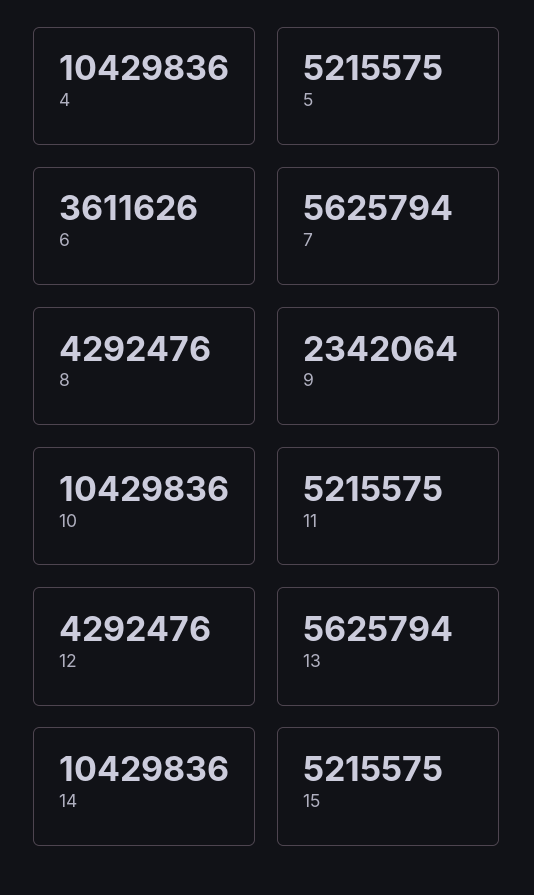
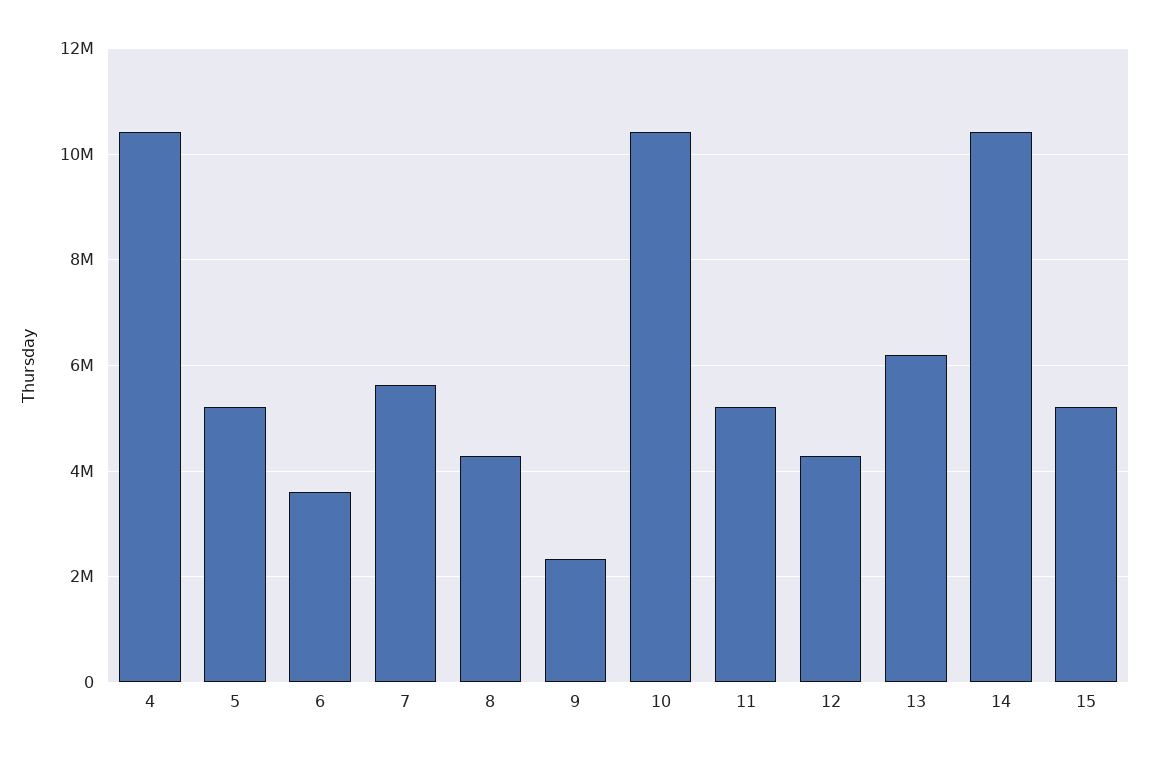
  {
    "4": 10429836,
    "5": 5215575,
    "6": 3611626,
    "7": 5625794,
    "8": 4292476,
    "9": 2342064,
    "10": 10429836,
    "11": 5215575,
    "12": 4292476,
-   "13": 5625794,
+   "13": 6200000,
    "14": 10429836,
    "15": 5215575
  }

